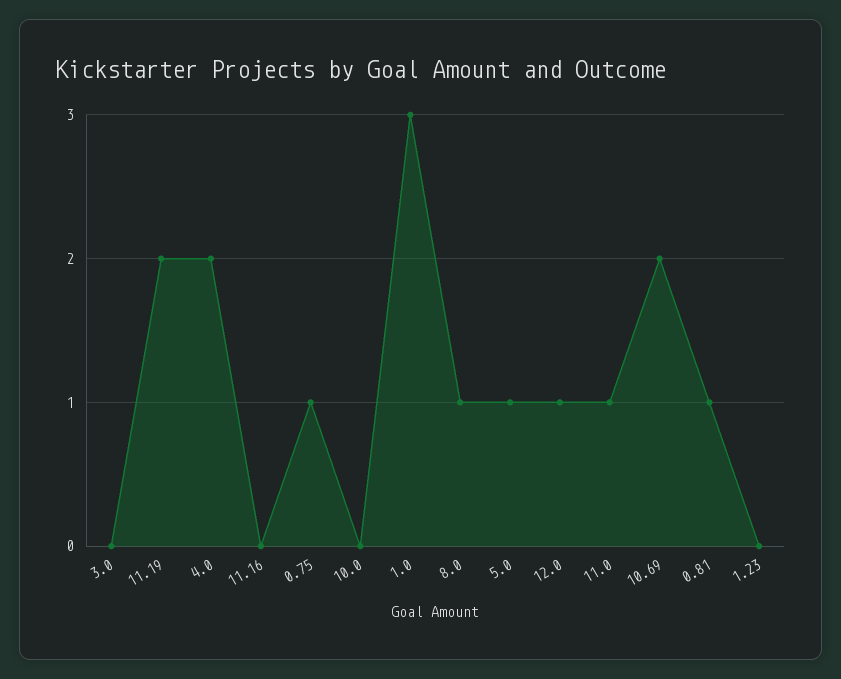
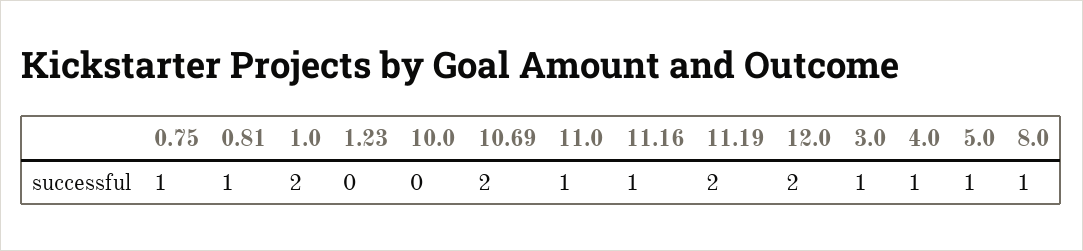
  {
-   "3.0": 0,
+   "3.0": 1,
    "11.19": 2,
-   "4.0": 2,
+   "4.0": 1,
-   "11.16": 0,
+   "11.16": 1,
    "0.75": 1,
    "10.0": 0,
-   "1.0": 3,
+   "1.0": 2,
    "8.0": 1,
    "5.0": 1,
-   "12.0": 1,
+   "12.0": 2,
    "11.0": 1,
    "10.69": 2,
    "0.81": 1,
    "1.23": 0
  }

